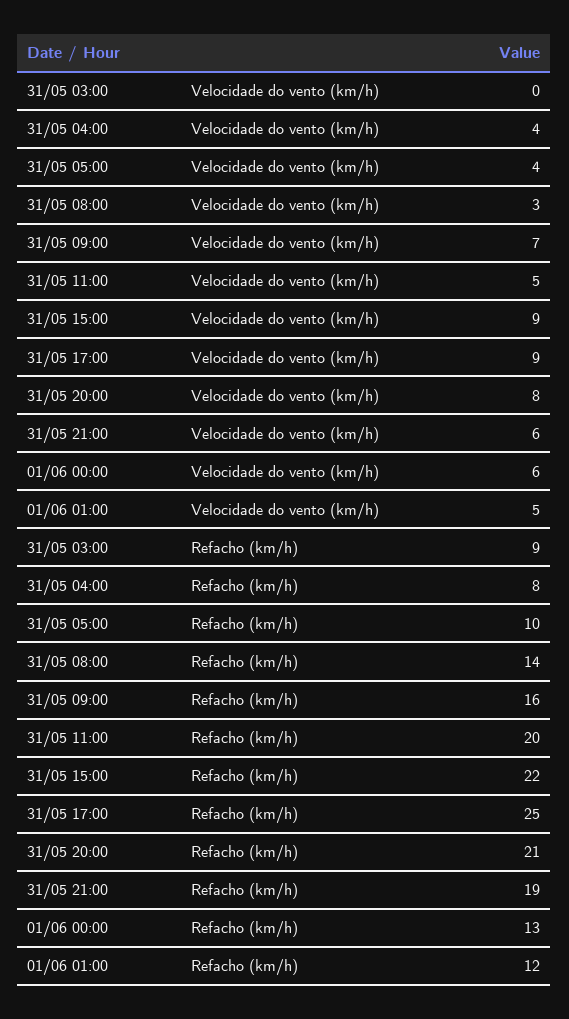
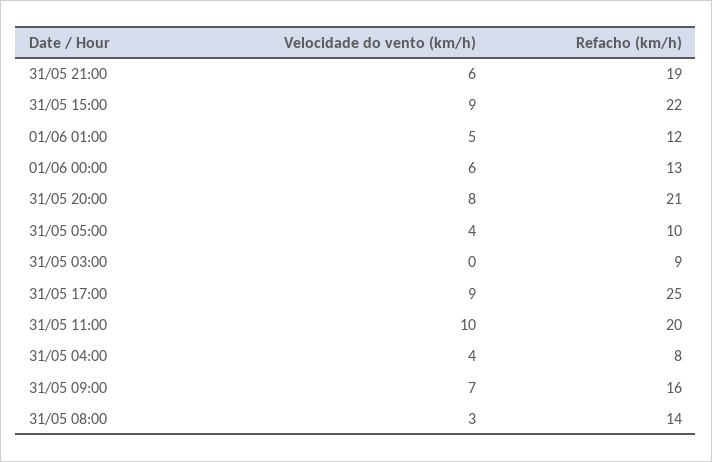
  {
    "31/05 03:00": {
      "Velocidade do vento (km/h)": 0,
      "Refacho (km/h)": 9
    },
    "31/05 04:00": {
      "Velocidade do vento (km/h)": 4,
      "Refacho (km/h)": 8
    },
    "31/05 05:00": {
      "Velocidade do vento (km/h)": 4,
      "Refacho (km/h)": 10
    },
    "31/05 08:00": {
      "Velocidade do vento (km/h)": 3,
      "Refacho (km/h)": 14
    },
    "31/05 09:00": {
      "Velocidade do vento (km/h)": 7,
      "Refacho (km/h)": 16
    },
    "31/05 11:00": {
-     "Velocidade do vento (km/h)": 5,
+     "Velocidade do vento (km/h)": 10,
      "Refacho (km/h)": 20
    },
    "31/05 15:00": {
      "Velocidade do vento (km/h)": 9,
      "Refacho (km/h)": 22
    },
    "31/05 17:00": {
      "Velocidade do vento (km/h)": 9,
      "Refacho (km/h)": 25
    },
    "31/05 20:00": {
      "Velocidade do vento (km/h)": 8,
      "Refacho (km/h)": 21
    },
    "31/05 21:00": {
      "Velocidade do vento (km/h)": 6,
      "Refacho (km/h)": 19
    },
    "01/06 00:00": {
      "Velocidade do vento (km/h)": 6,
      "Refacho (km/h)": 13
    },
    "01/06 01:00": {
      "Velocidade do vento (km/h)": 5,
      "Refacho (km/h)": 12
    }
  }

